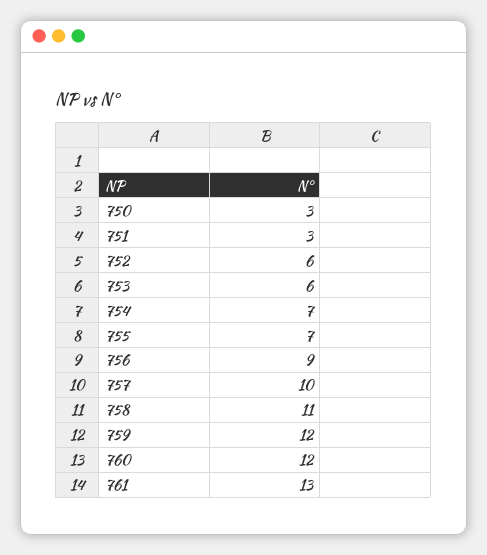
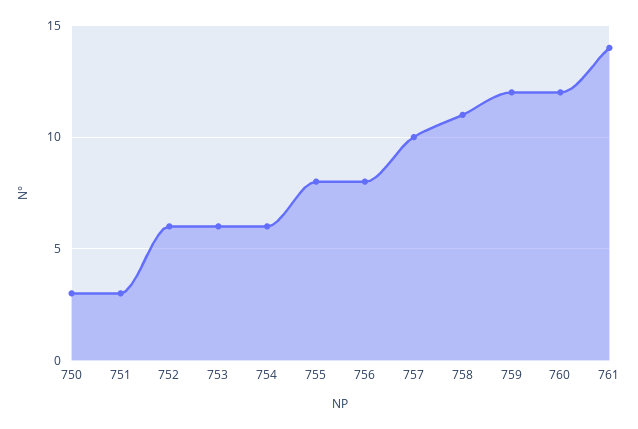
  {
    "750": 3,
    "751": 3,
    "752": 6,
    "753": 6,
-   "754": 7,
+   "754": 6,
-   "755": 7,
+   "755": 8,
-   "756": 9,
+   "756": 8,
    "757": 10,
    "758": 11,
    "759": 12,
    "760": 12,
-   "761": 13
+   "761": 14
  }

